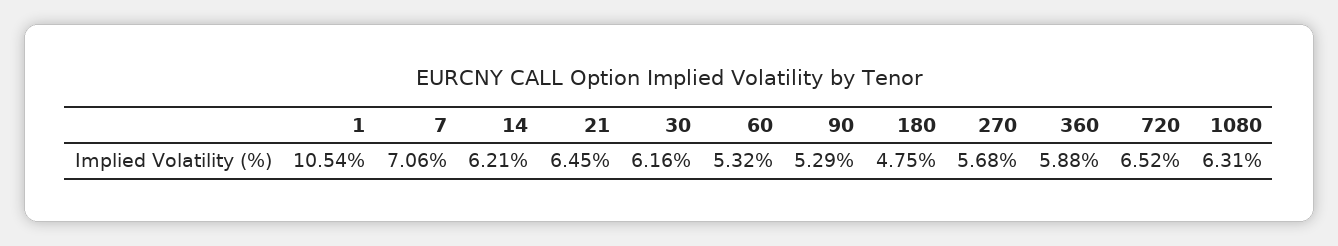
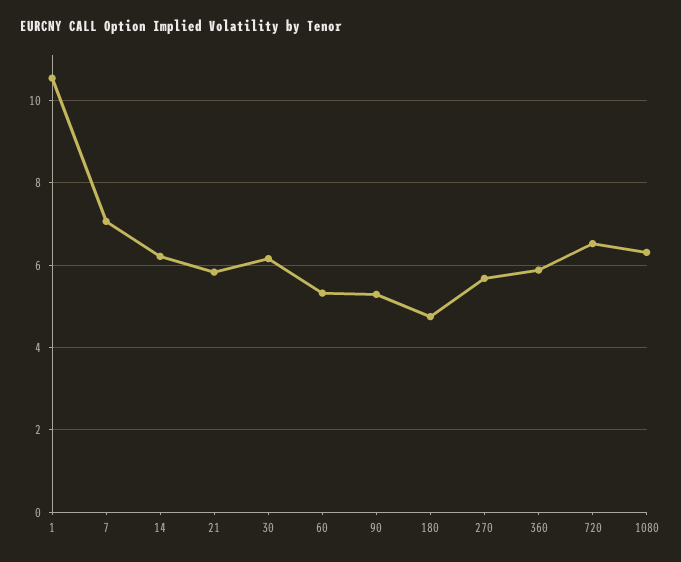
  {
    "1": 10.54,
    "7": 7.06,
    "14": 6.21,
-   "21": 6.45,
+   "21": 5.8,
    "30": 6.16,
    "60": 5.32,
    "90": 5.29,
    "180": 4.75,
    "270": 5.68,
    "360": 5.88,
    "720": 6.52,
    "1080": 6.31
  }

